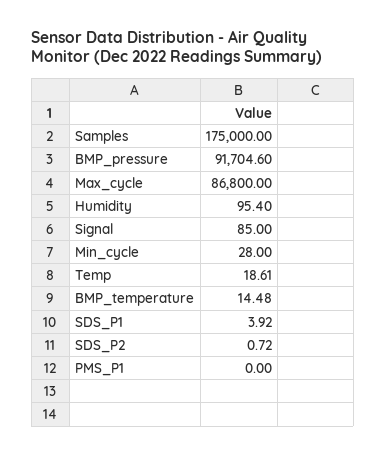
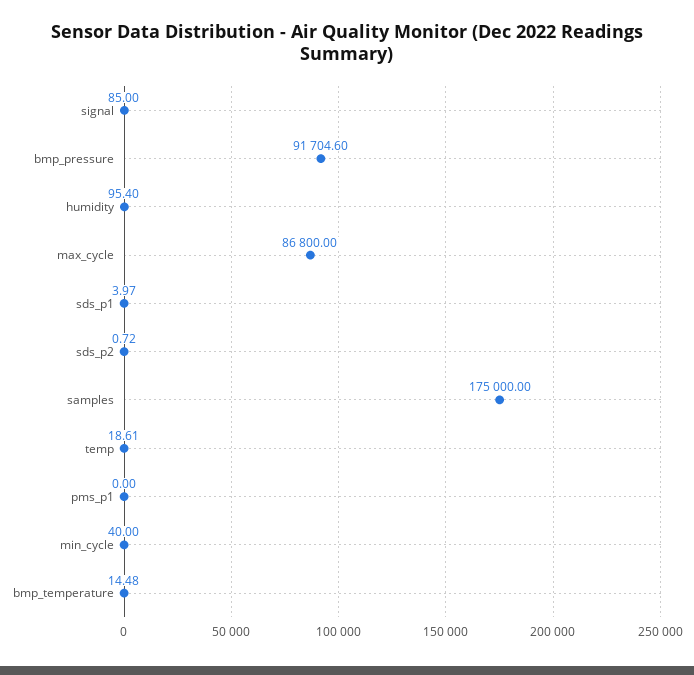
  {
    "Samples": 175000,
    "BMP_pressure": 91704.6,
    "Max_cycle": 86800,
    "Humidity": 95.4,
    "Signal": 85,
-   "Min_cycle": 28,
+   "Min_cycle": 40,
    "Temp": 18.61,
    "BMP_temperature": 14.48,
-   "SDS_P1": 3.92,
+   "SDS_P1": 3.97,
    "SDS_P2": 0.72,
    "PMS_P1": 0
  }

